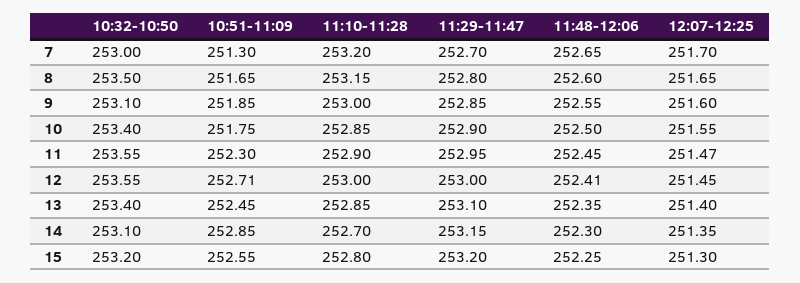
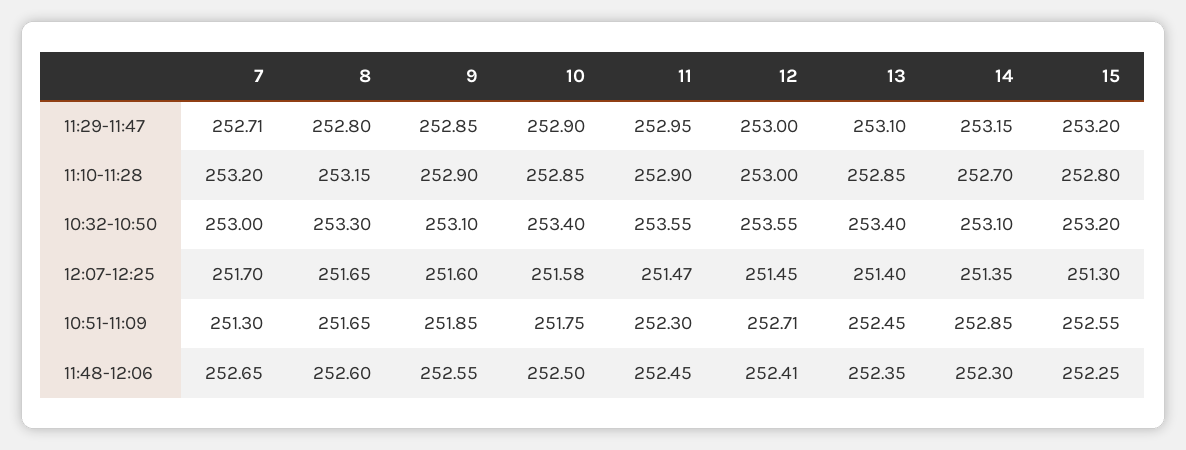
  {
    "10:32-10:50": {
      "7": 253,
-     "8": 253.5,
+     "8": 253.3,
      "9": 253.1,
      "10": 253.4,
      "11": 253.55,
      "12": 253.55,
      "13": 253.4,
      "14": 253.1,
      "15": 253.2
    },
    "10:51-11:09": {
      "7": 251.3,
      "8": 251.65,
      "9": 251.85,
      "10": 251.75,
      "11": 252.3,
      "12": 252.71,
      "13": 252.45,
      "14": 252.85,
      "15": 252.55
    },
    "11:10-11:28": {
      "7": 253.2,
      "8": 253.15,
-     "9": 253,
+     "9": 252.9,
      "10": 252.85,
      "11": 252.9,
      "12": 253,
      "13": 252.85,
      "14": 252.7,
      "15": 252.8
    },
    "11:29-11:47": {
-     "7": 252.7,
+     "7": 252.71,
      "8": 252.8,
      "9": 252.85,
      "10": 252.9,
      "11": 252.95,
      "12": 253,
      "13": 253.1,
      "14": 253.15,
      "15": 253.2
    },
    "11:48-12:06": {
      "7": 252.65,
      "8": 252.6,
      "9": 252.55,
      "10": 252.5,
      "11": 252.45,
      "12": 252.41,
      "13": 252.35,
      "14": 252.3,
      "15": 252.25
    },
    "12:07-12:25": {
      "7": 251.7,
      "8": 251.65,
      "9": 251.6,
-     "10": 251.55,
+     "10": 251.58,
      "11": 251.47,
      "12": 251.45,
      "13": 251.4,
      "14": 251.35,
      "15": 251.3
    }
  }

